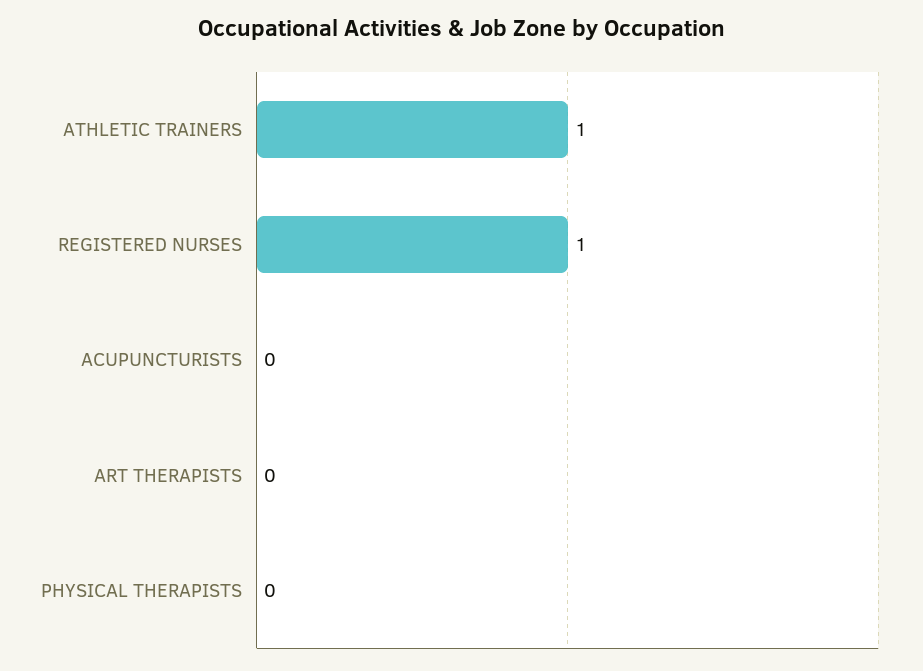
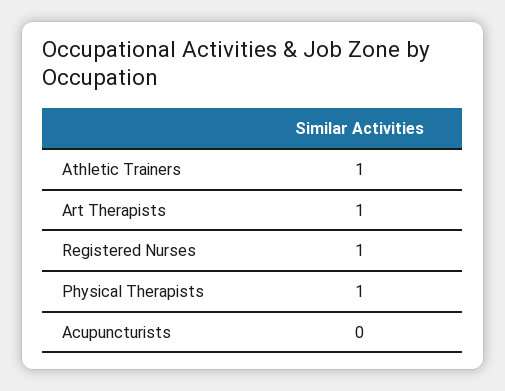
  {
    "ATHLETIC TRAINERS": 1,
    "REGISTERED NURSES": 1,
    "ACUPUNCTURISTS": 0,
-   "ART THERAPISTS": 0,
+   "ART THERAPISTS": 1,
-   "PHYSICAL THERAPISTS": 0
+   "PHYSICAL THERAPISTS": 1
  }

